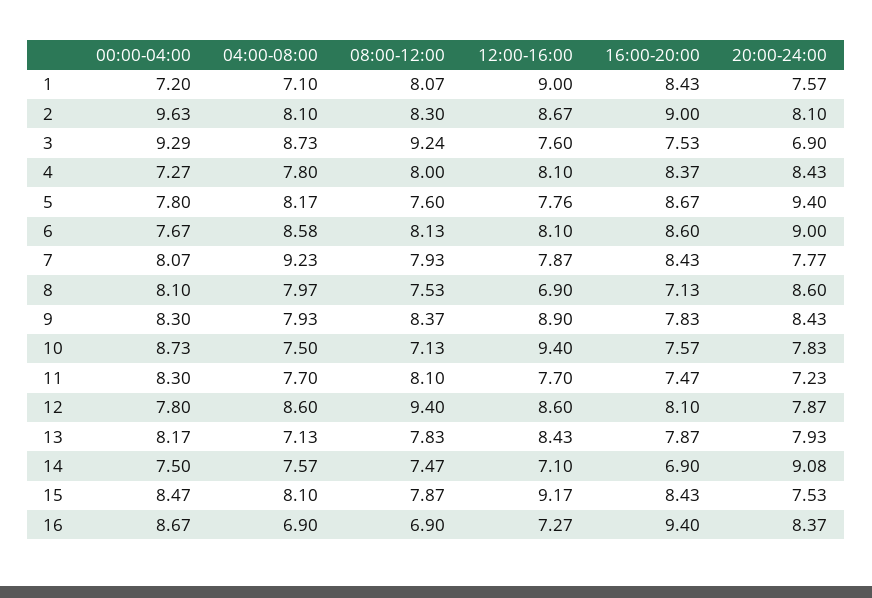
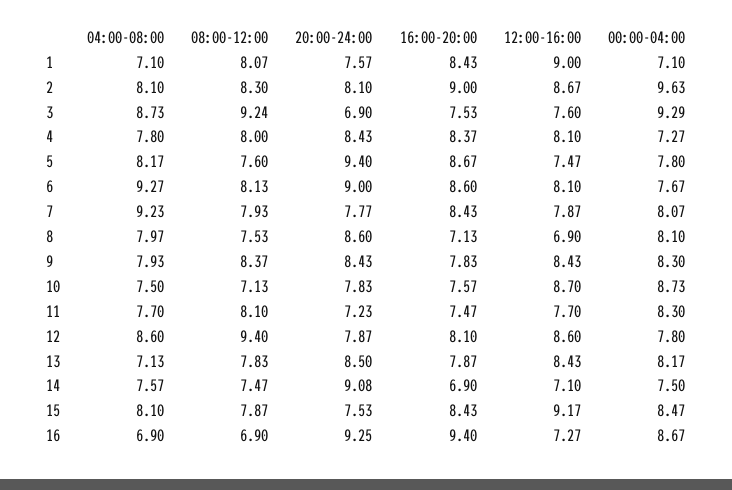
  {
    "00:00-04:00": {
-     "1": 7.2,
+     "1": 7.1,
      "2": 9.63,
      "3": 9.29,
      "4": 7.27,
      "5": 7.8,
      "6": 7.67,
      "7": 8.07,
      "8": 8.1,
      "9": 8.3,
      "10": 8.73,
      "11": 8.3,
      "12": 7.8,
      "13": 8.17,
      "14": 7.5,
      "15": 8.47,
      "16": 8.67
    },
    "04:00-08:00": {
      "1": 7.1,
      "2": 8.1,
      "3": 8.73,
      "4": 7.8,
      "5": 8.17,
-     "6": 8.58,
+     "6": 9.27,
      "7": 9.23,
      "8": 7.97,
      "9": 7.93,
      "10": 7.5,
      "11": 7.7,
      "12": 8.6,
      "13": 7.13,
      "14": 7.57,
      "15": 8.1,
      "16": 6.9
    },
    "08:00-12:00": {
      "1": 8.07,
      "2": 8.3,
      "3": 9.24,
      "4": 8,
      "5": 7.6,
      "6": 8.13,
      "7": 7.93,
      "8": 7.53,
      "9": 8.37,
      "10": 7.13,
      "11": 8.1,
      "12": 9.4,
      "13": 7.83,
      "14": 7.47,
      "15": 7.87,
      "16": 6.9
    },
    "12:00-16:00": {
      "1": 9,
      "2": 8.67,
      "3": 7.6,
      "4": 8.1,
-     "5": 7.76,
+     "5": 7.47,
      "6": 8.1,
      "7": 7.87,
      "8": 6.9,
-     "9": 8.9,
+     "9": 8.43,
-     "10": 9.4,
+     "10": 8.7,
      "11": 7.7,
      "12": 8.6,
      "13": 8.43,
      "14": 7.1,
      "15": 9.17,
      "16": 7.27
    },
    "16:00-20:00": {
      "1": 8.43,
      "2": 9,
      "3": 7.53,
      "4": 8.37,
      "5": 8.67,
      "6": 8.6,
      "7": 8.43,
      "8": 7.13,
      "9": 7.83,
      "10": 7.57,
      "11": 7.47,
      "12": 8.1,
      "13": 7.87,
      "14": 6.9,
      "15": 8.43,
      "16": 9.4
    },
    "20:00-24:00": {
      "1": 7.57,
      "2": 8.1,
      "3": 6.9,
      "4": 8.43,
      "5": 9.4,
      "6": 9,
      "7": 7.77,
      "8": 8.6,
      "9": 8.43,
      "10": 7.83,
      "11": 7.23,
      "12": 7.87,
-     "13": 7.93,
+     "13": 8.5,
      "14": 9.08,
      "15": 7.53,
-     "16": 8.37
+     "16": 9.25
    }
  }

